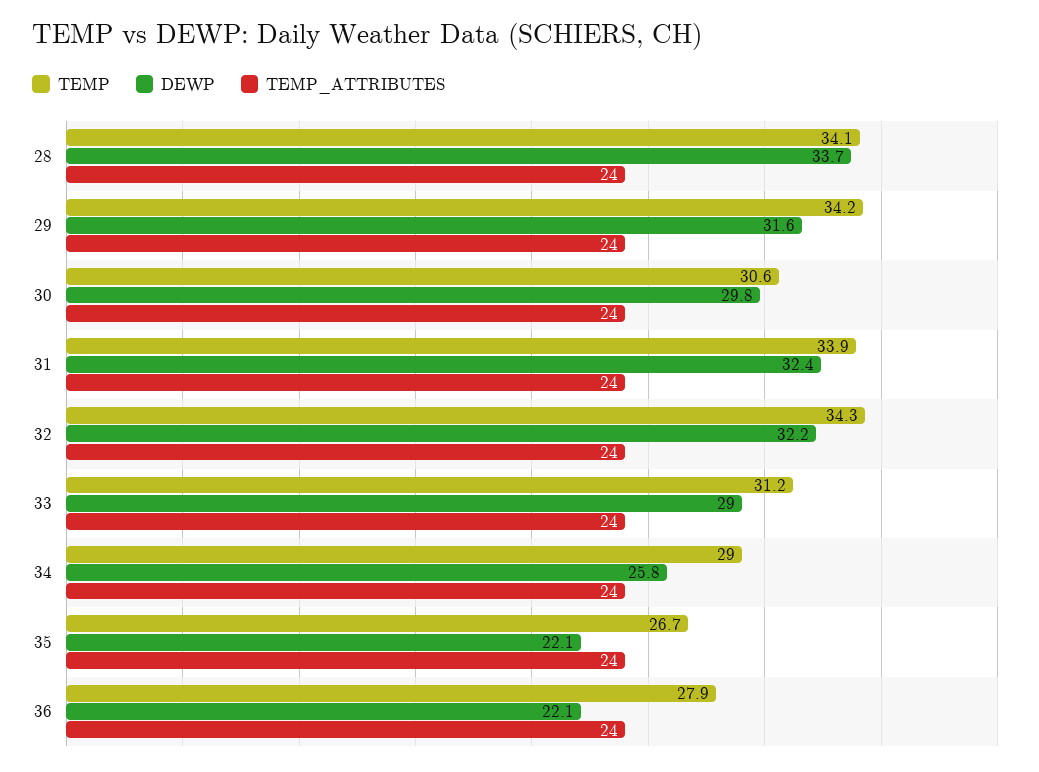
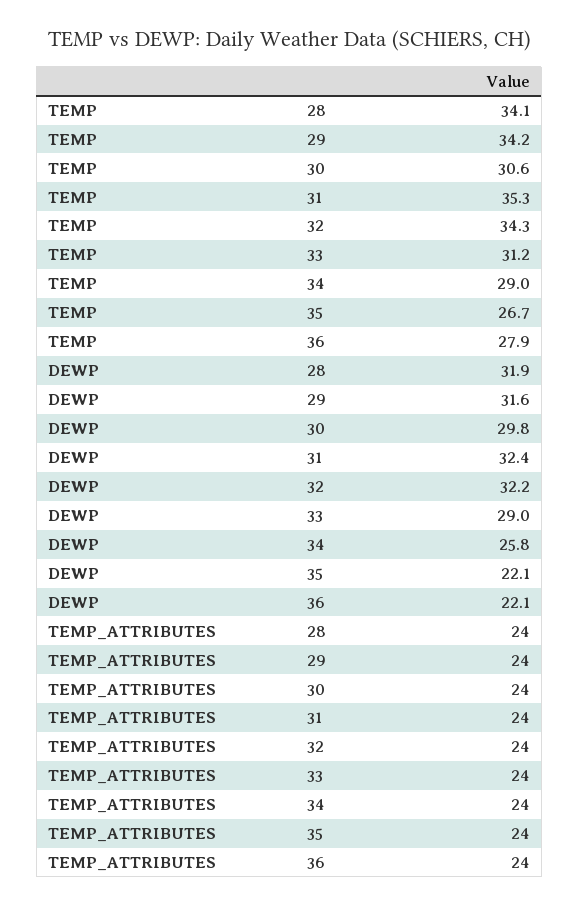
  {
    "TEMP": {
      "28": 34.1,
      "29": 34.2,
      "30": 30.6,
-     "31": 33.9,
+     "31": 35.3,
      "32": 34.3,
      "33": 31.2,
      "34": 29,
      "35": 26.7,
      "36": 27.9
    },
    "DEWP": {
-     "28": 33.7,
+     "28": 31.9,
      "29": 31.6,
      "30": 29.8,
      "31": 32.4,
      "32": 32.2,
      "33": 29,
      "34": 25.8,
      "35": 22.1,
      "36": 22.1
    },
    "TEMP_ATTRIBUTES": {
      "28": 24,
      "29": 24,
      "30": 24,
      "31": 24,
      "32": 24,
      "33": 24,
      "34": 24,
      "35": 24,
      "36": 24
    }
  }

